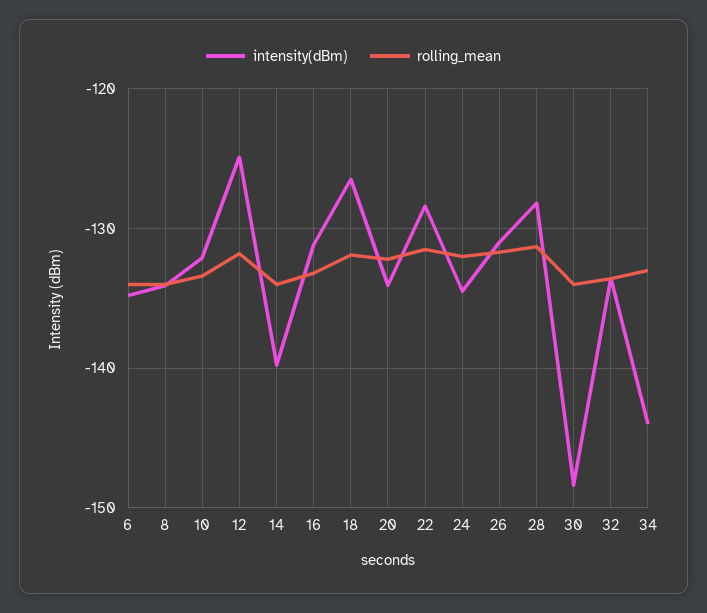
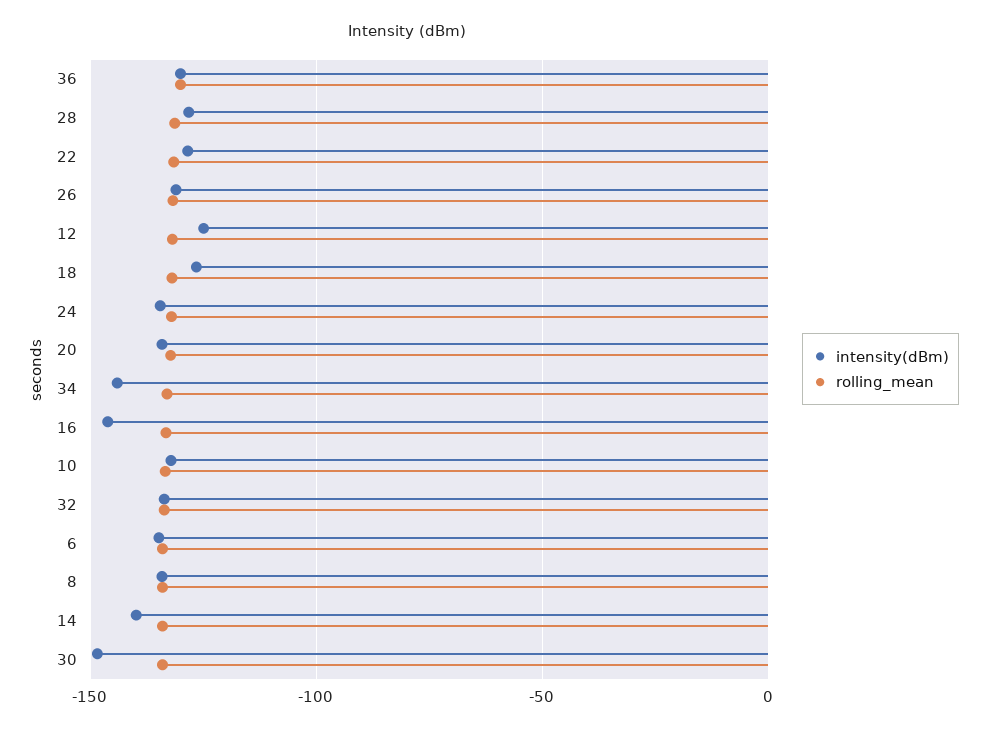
  {
    "intensity(dBm)": {
      "6": -135,
      "8": -134,
      "10": -132,
      "12": -125,
      "14": -140,
-     "16": -131,
+     "16": -145,
      "18": -127,
      "20": -134,
      "22": -128,
      "24": -135,
      "26": -131,
      "28": -128,
      "30": -148,
      "32": -134,
-     "34": -144
+     "34": -144,
+     "36": -130
    },
    "rolling_mean": {
      "6": -134,
      "8": -134,
      "10": -133,
      "12": -132,
      "14": -134,
      "16": -133,
      "18": -132,
      "20": -132,
      "22": -132,
      "24": -132,
      "26": -132,
      "28": -131,
      "30": -134,
      "32": -134,
-     "34": -133
+     "34": -133,
+     "36": -130
    }
  }

